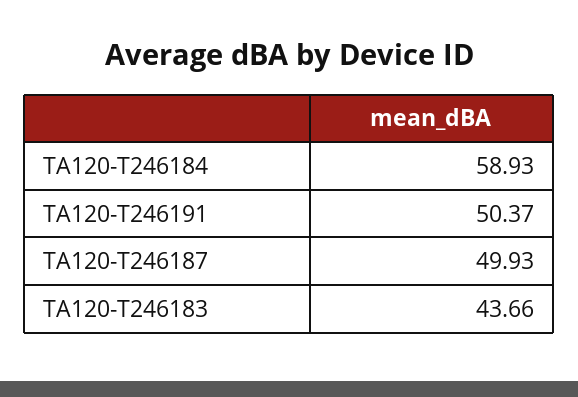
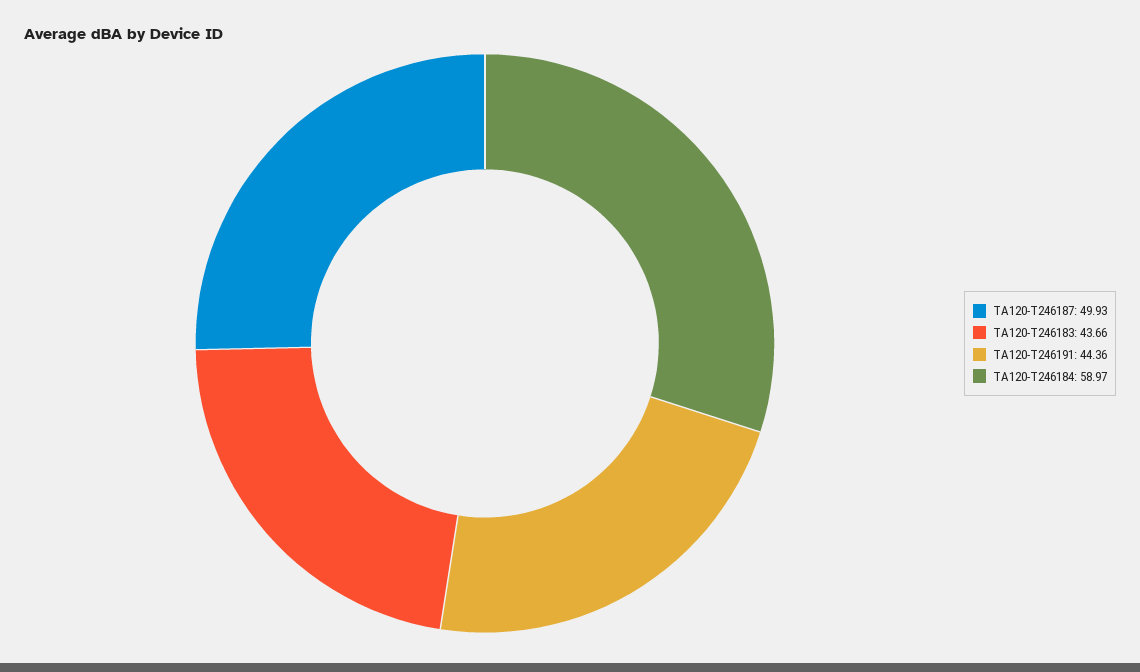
  {
-   "TA120-T246184": 58.93,
+   "TA120-T246184": 58.97,
-   "TA120-T246191": 50.37,
+   "TA120-T246191": 44.36,
    "TA120-T246187": 49.93,
    "TA120-T246183": 43.66
  }

